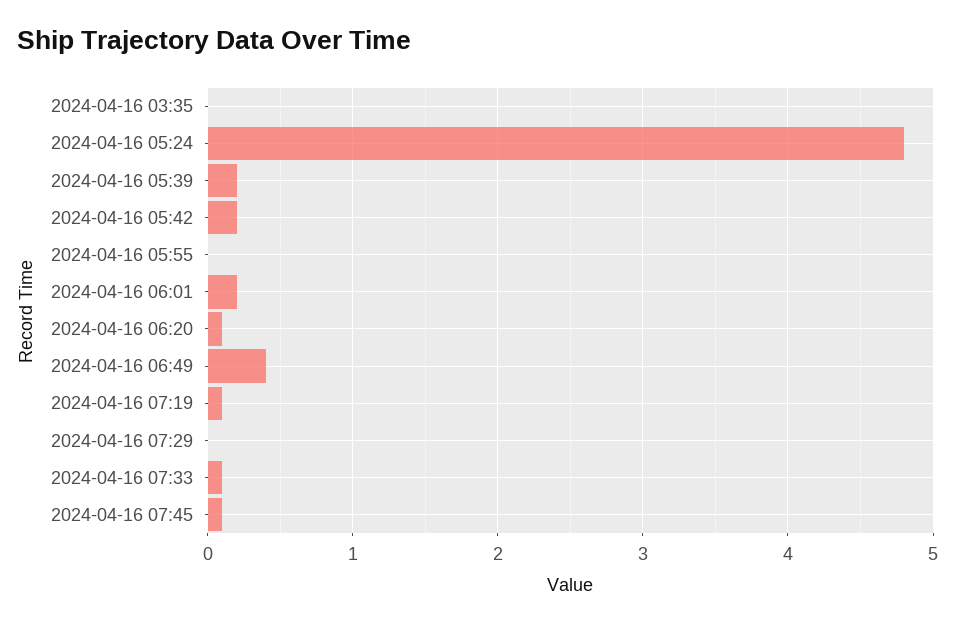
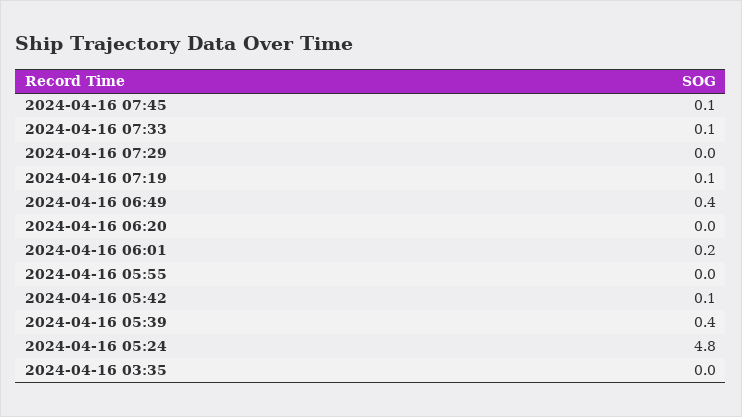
  {
    "2024-04-16 03:35": 0,
    "2024-04-16 05:24": 4.8,
-   "2024-04-16 05:39": 0.2,
+   "2024-04-16 05:39": 0.4,
-   "2024-04-16 05:42": 0.2,
+   "2024-04-16 05:42": 0.1,
    "2024-04-16 05:55": 0,
    "2024-04-16 06:01": 0.2,
-   "2024-04-16 06:20": 0.1,
+   "2024-04-16 06:20": 0,
    "2024-04-16 06:49": 0.4,
    "2024-04-16 07:19": 0.1,
    "2024-04-16 07:29": 0,
    "2024-04-16 07:33": 0.1,
    "2024-04-16 07:45": 0.1
  }

